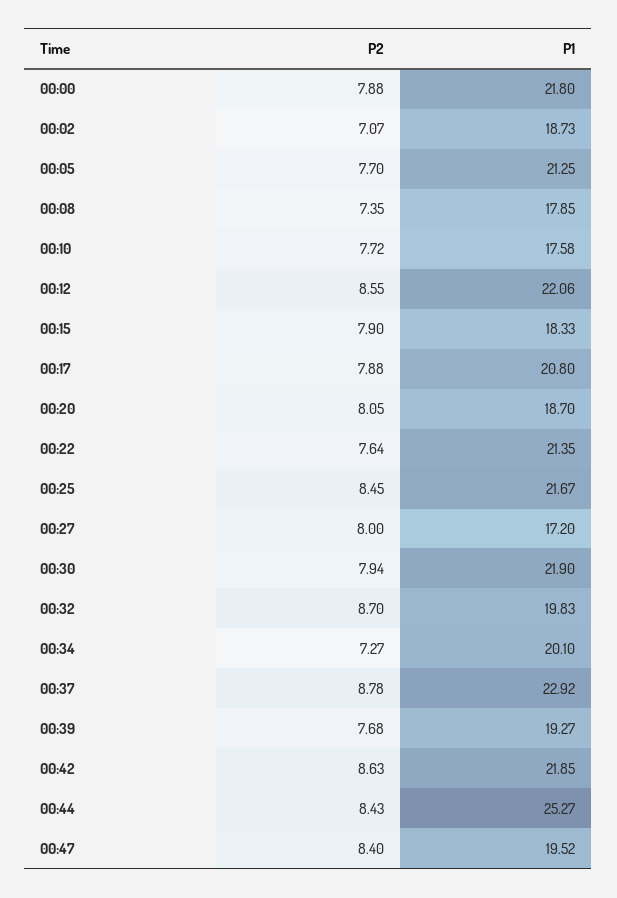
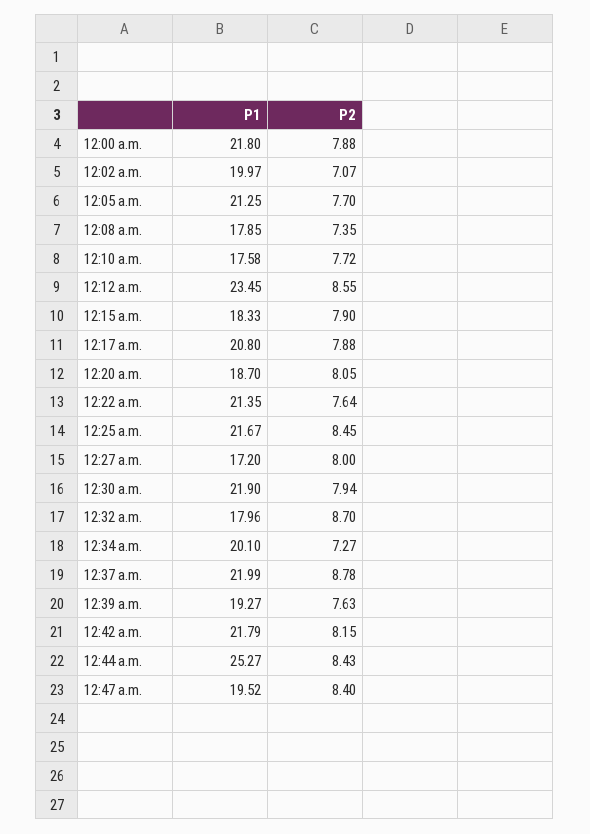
  {
    "P2": {
      "00:00": 7.88,
      "00:02": 7.07,
      "00:05": 7.7,
      "00:08": 7.35,
      "00:10": 7.72,
      "00:12": 8.55,
      "00:15": 7.9,
      "00:17": 7.88,
      "00:20": 8.05,
      "00:22": 7.64,
      "00:25": 8.45,
      "00:27": 8,
      "00:30": 7.94,
      "00:32": 8.7,
      "00:34": 7.27,
      "00:37": 8.78,
-     "00:39": 7.68,
+     "00:39": 7.63,
-     "00:42": 8.63,
+     "00:42": 8.15,
      "00:44": 8.43,
      "00:47": 8.4
    },
    "P1": {
      "00:00": 21.8,
-     "00:02": 18.73,
+     "00:02": 19.97,
      "00:05": 21.25,
      "00:08": 17.85,
      "00:10": 17.58,
-     "00:12": 22.06,
+     "00:12": 23.45,
      "00:15": 18.33,
      "00:17": 20.8,
      "00:20": 18.7,
      "00:22": 21.35,
      "00:25": 21.67,
      "00:27": 17.2,
      "00:30": 21.9,
-     "00:32": 19.83,
+     "00:32": 17.96,
      "00:34": 20.1,
-     "00:37": 22.92,
+     "00:37": 21.99,
      "00:39": 19.27,
-     "00:42": 21.85,
+     "00:42": 21.79,
      "00:44": 25.27,
      "00:47": 19.52
    }
  }

